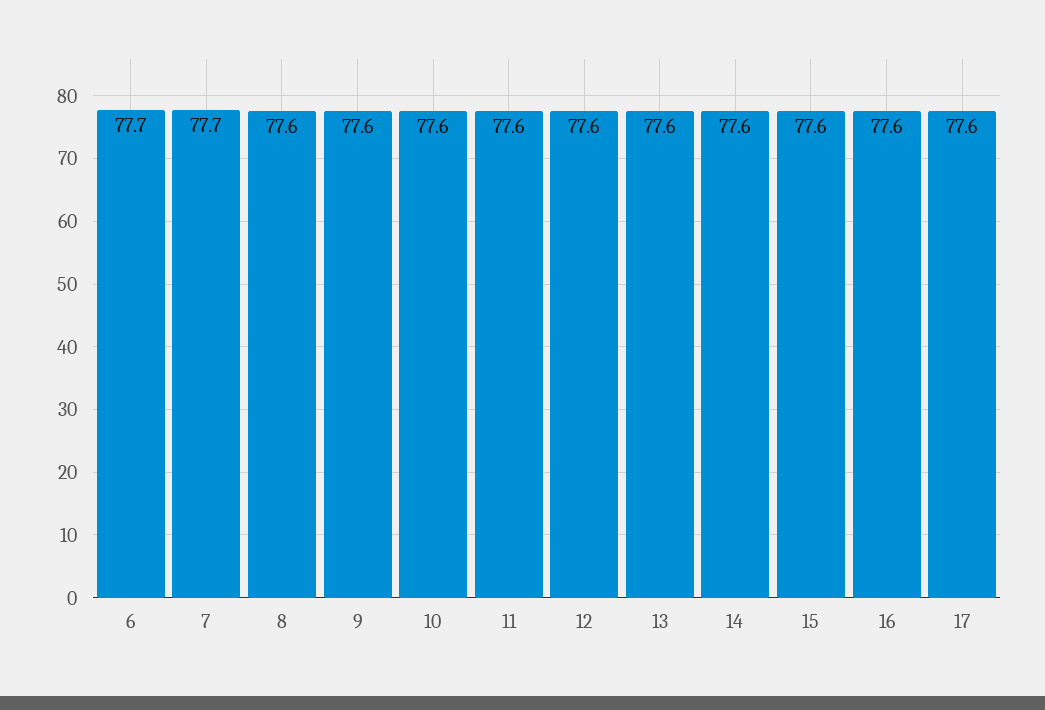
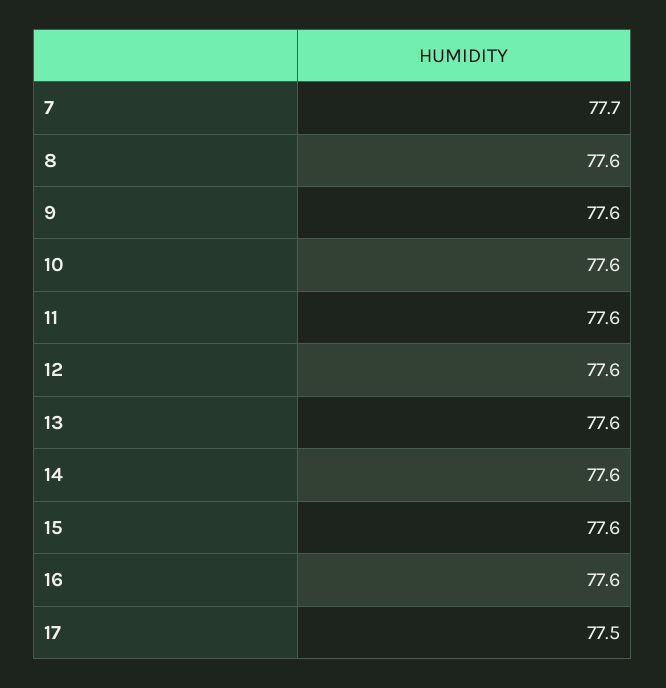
  {
-   "6": 77.7,
    "7": 77.7,
    "8": 77.6,
    "9": 77.6,
    "10": 77.6,
    "11": 77.6,
    "12": 77.6,
    "13": 77.6,
    "14": 77.6,
    "15": 77.6,
    "16": 77.6,
-   "17": 77.6
+   "17": 77.5
  }

